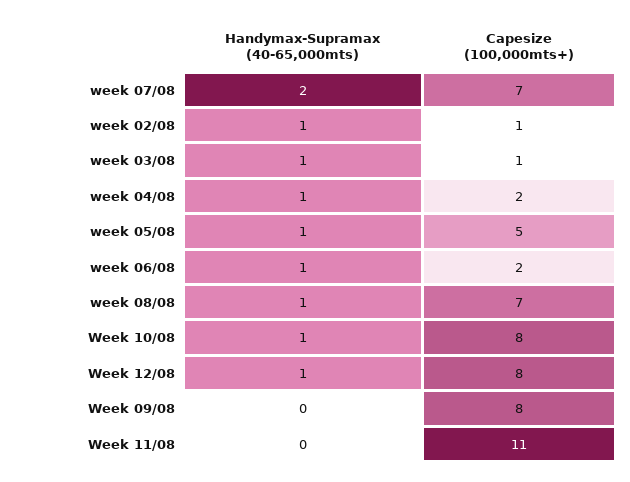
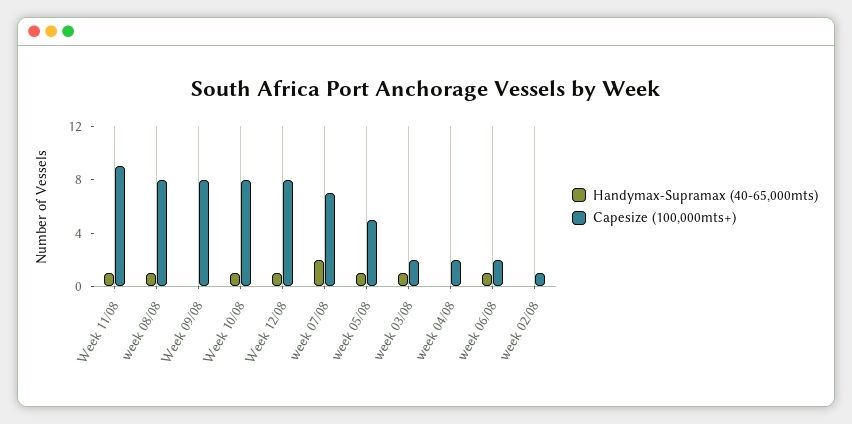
  {
    "Handymax-Supramax (40-65,000mts)": {
      "week 07/08": 2,
-     "week 02/08": 1,
+     "week 02/08": 0,
      "week 03/08": 1,
-     "week 04/08": 1,
+     "week 04/08": 0,
      "week 05/08": 1,
      "week 06/08": 1,
      "week 08/08": 1,
      "Week 10/08": 1,
      "Week 12/08": 1,
      "Week 09/08": 0,
-     "Week 11/08": 0
+     "Week 11/08": 1
    },
    "Capesize (100,000mts+)": {
      "week 07/08": 7,
      "week 02/08": 1,
-     "week 03/08": 1,
+     "week 03/08": 2,
      "week 04/08": 2,
      "week 05/08": 5,
      "week 06/08": 2,
-     "week 08/08": 7,
+     "week 08/08": 8,
      "Week 10/08": 8,
      "Week 12/08": 8,
      "Week 09/08": 8,
-     "Week 11/08": 11
+     "Week 11/08": 9
    }
  }

